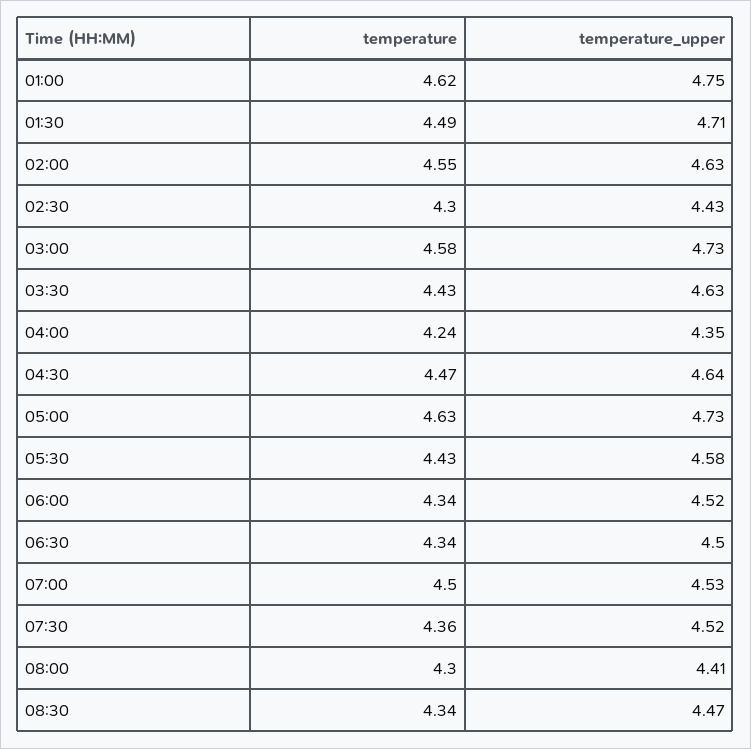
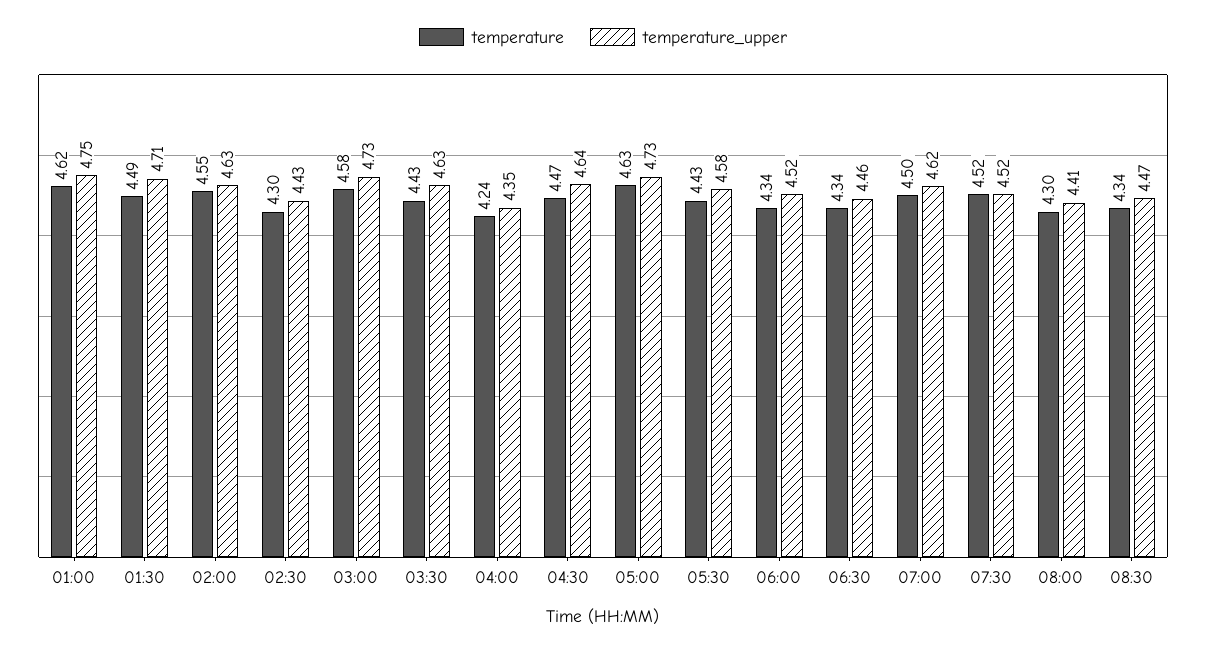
  {
    "temperature": {
      "01:00": 4.62,
      "01:30": 4.49,
      "02:00": 4.55,
      "02:30": 4.3,
      "03:00": 4.58,
      "03:30": 4.43,
      "04:00": 4.24,
      "04:30": 4.47,
      "05:00": 4.63,
      "05:30": 4.43,
      "06:00": 4.34,
      "06:30": 4.34,
      "07:00": 4.5,
-     "07:30": 4.36,
+     "07:30": 4.52,
      "08:00": 4.3,
      "08:30": 4.34
    },
    "temperature_upper": {
      "01:00": 4.75,
      "01:30": 4.71,
      "02:00": 4.63,
      "02:30": 4.43,
      "03:00": 4.73,
      "03:30": 4.63,
      "04:00": 4.35,
      "04:30": 4.64,
      "05:00": 4.73,
      "05:30": 4.58,
      "06:00": 4.52,
-     "06:30": 4.5,
+     "06:30": 4.46,
-     "07:00": 4.53,
+     "07:00": 4.62,
      "07:30": 4.52,
      "08:00": 4.41,
      "08:30": 4.47
    }
  }

